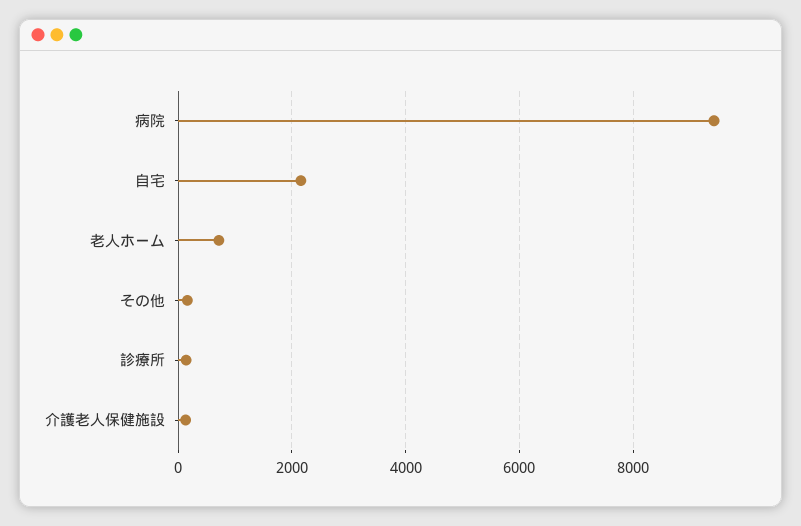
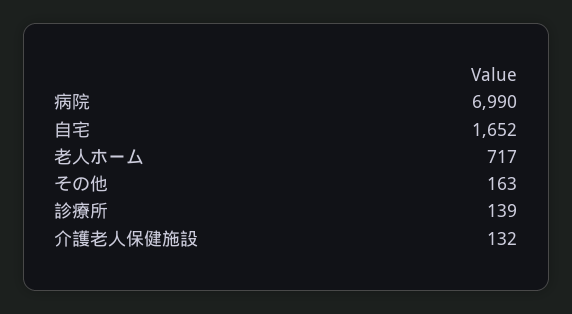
  {
-   "病院": 9400,
+   "病院": 6990,
-   "自宅": 2200,
+   "自宅": 1652,
    "老人ホーム": 717,
    "その他": 163,
    "診療所": 139,
    "介護老人保健施設": 132
  }

